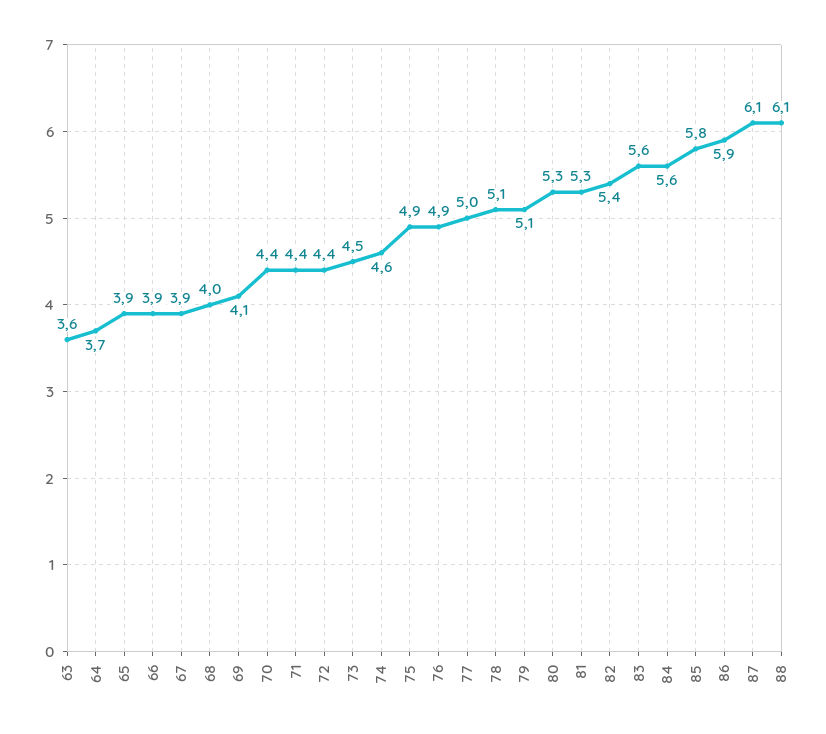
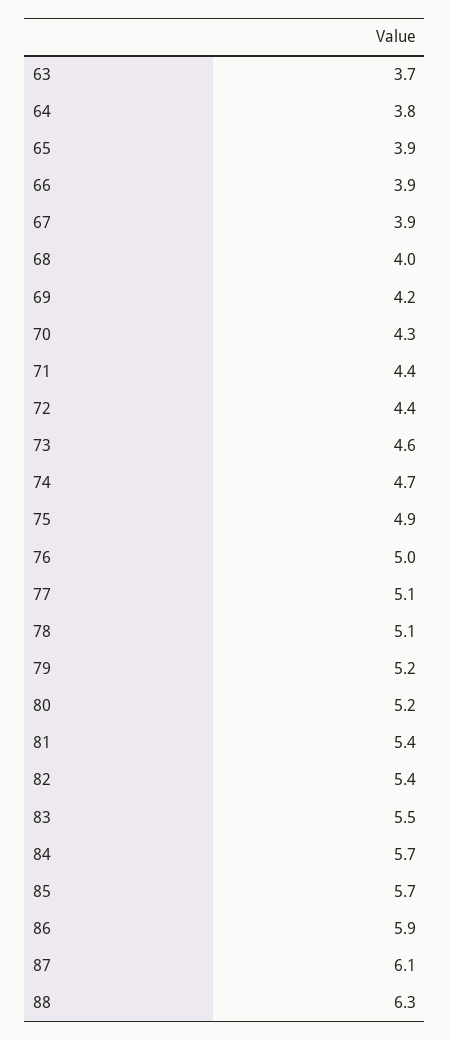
  {
-   "63": 3.6,
+   "63": 3.7,
-   "64": 3.7,
+   "64": 3.8,
    "65": 3.9,
    "66": 3.9,
    "67": 3.9,
    "68": 4,
-   "69": 4.1,
+   "69": 4.2,
-   "70": 4.4,
+   "70": 4.3,
    "71": 4.4,
    "72": 4.4,
-   "73": 4.5,
+   "73": 4.6,
-   "74": 4.6,
+   "74": 4.7,
    "75": 4.9,
-   "76": 4.9,
+   "76": 5,
-   "77": 5,
+   "77": 5.1,
    "78": 5.1,
-   "79": 5.1,
+   "79": 5.2,
-   "80": 5.3,
+   "80": 5.2,
-   "81": 5.3,
+   "81": 5.4,
    "82": 5.4,
-   "83": 5.6,
+   "83": 5.5,
-   "84": 5.6,
+   "84": 5.7,
-   "85": 5.8,
+   "85": 5.7,
    "86": 5.9,
    "87": 6.1,
-   "88": 6.1
+   "88": 6.3
  }

